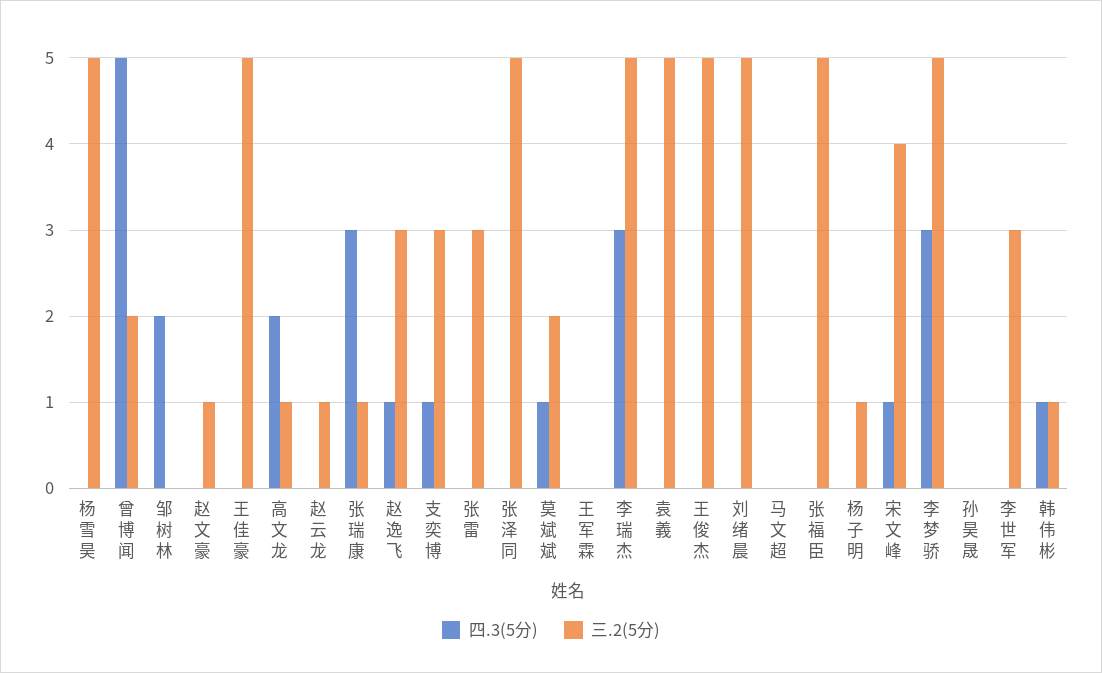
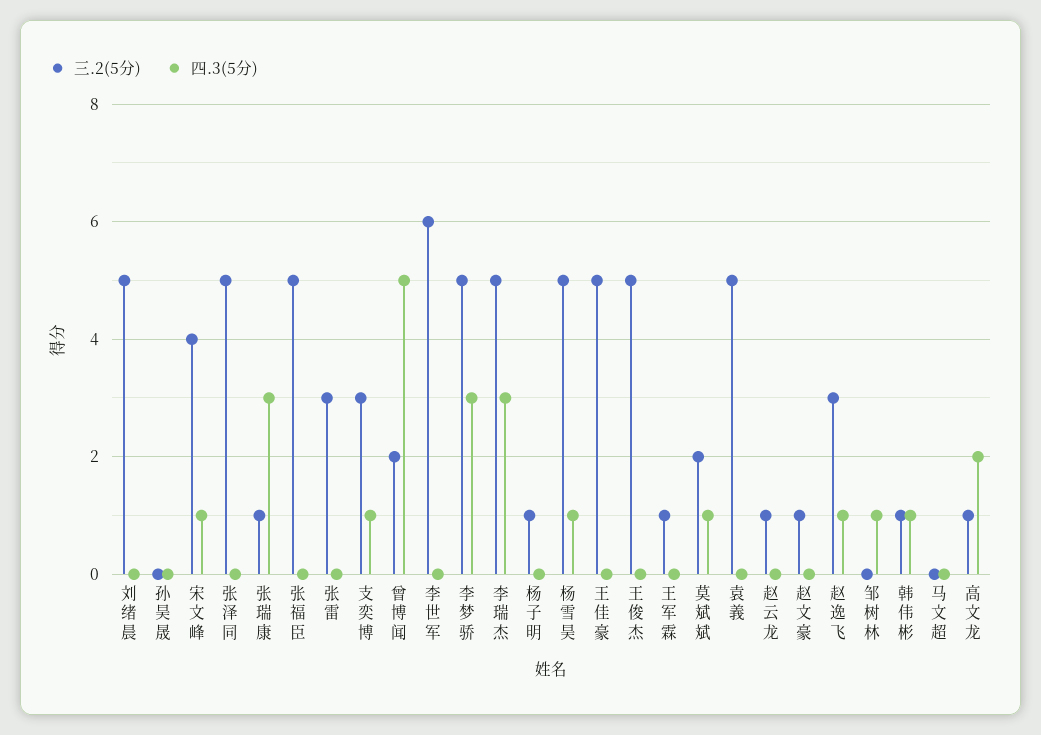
  {
    "四.3(5分)": {
-     "杨雪昊": 0,
+     "杨雪昊": 1,
      "曾博闻": 5,
-     "邹树林": 2,
+     "邹树林": 1,
      "赵文豪": 0,
      "王佳豪": 0,
      "高文龙": 2,
      "赵云龙": 0,
      "张瑞康": 3,
      "赵逸飞": 1,
      "支奕博": 1,
      "张雷": 0,
      "张泽同": 0,
      "莫斌斌": 1,
      "王军霖": 0,
      "李瑞杰": 3,
      "袁義": 0,
      "王俊杰": 0,
      "刘绪晨": 0,
      "马文超": 0,
      "张福臣": 0,
      "杨子明": 0,
      "宋文峰": 1,
      "李梦骄": 3,
      "孙昊晟": 0,
      "李世军": 0,
      "韩伟彬": 1
    },
    "三.2(5分)": {
      "杨雪昊": 5,
      "曾博闻": 2,
      "邹树林": 0,
      "赵文豪": 1,
      "王佳豪": 5,
      "高文龙": 1,
      "赵云龙": 1,
      "张瑞康": 1,
      "赵逸飞": 3,
      "支奕博": 3,
      "张雷": 3,
      "张泽同": 5,
      "莫斌斌": 2,
-     "王军霖": 0,
+     "王军霖": 1,
      "李瑞杰": 5,
      "袁義": 5,
      "王俊杰": 5,
      "刘绪晨": 5,
      "马文超": 0,
      "张福臣": 5,
      "杨子明": 1,
      "宋文峰": 4,
      "李梦骄": 5,
      "孙昊晟": 0,
-     "李世军": 3,
+     "李世军": 6,
      "韩伟彬": 1
    }
  }

